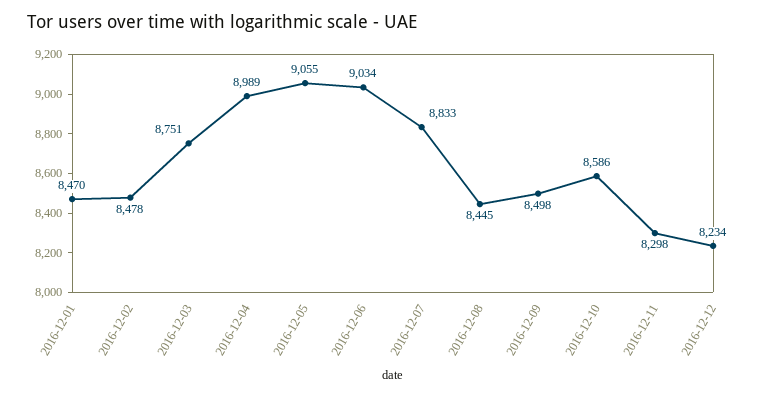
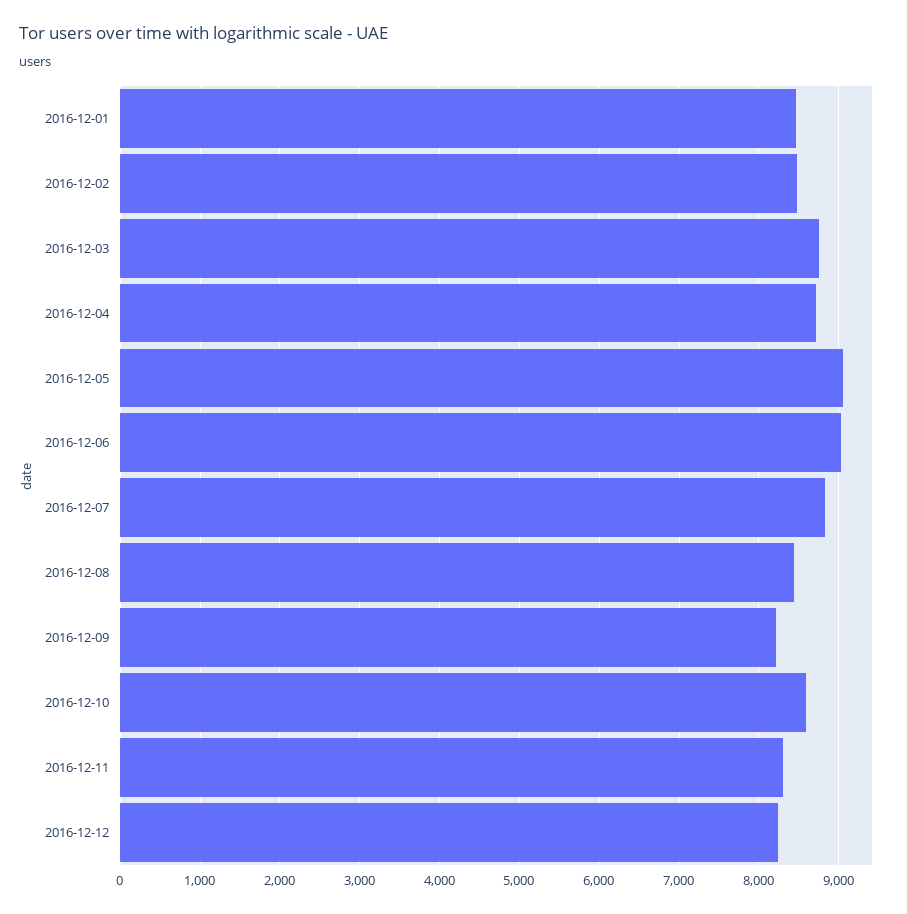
  {
    "2016-12-01": 8470,
    "2016-12-02": 8478,
    "2016-12-03": 8751,
-   "2016-12-04": 8989,
+   "2016-12-04": 8700,
    "2016-12-05": 9055,
    "2016-12-06": 9034,
    "2016-12-07": 8833,
    "2016-12-08": 8445,
-   "2016-12-09": 8498,
+   "2016-12-09": 8200,
    "2016-12-10": 8586,
    "2016-12-11": 8298,
    "2016-12-12": 8234
  }

